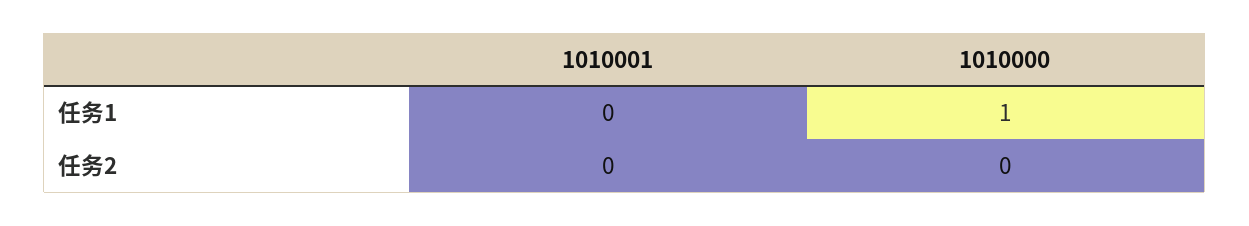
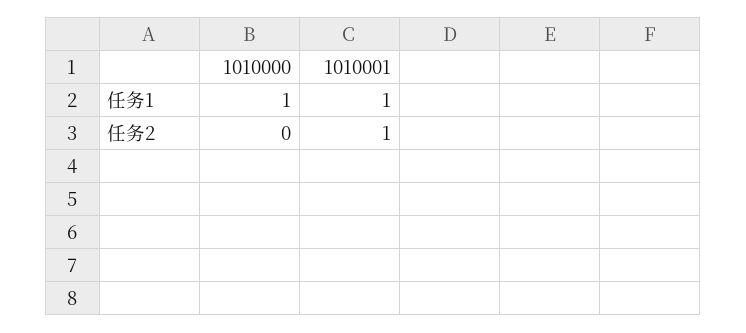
  {
    "1010001": {
-     "任务1": 0,
+     "任务1": 1,
-     "任务2": 0
+     "任务2": 1
    },
    "1010000": {
      "任务1": 1,
      "任务2": 0
    }
  }

